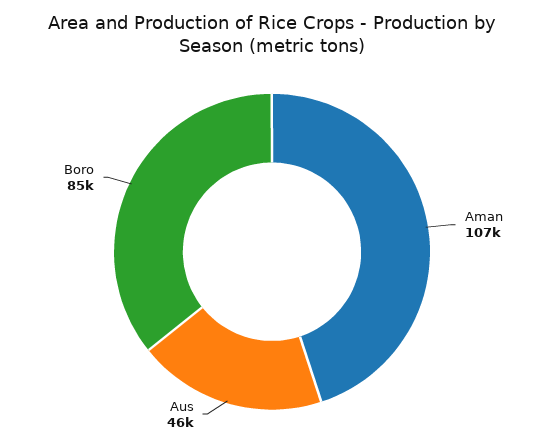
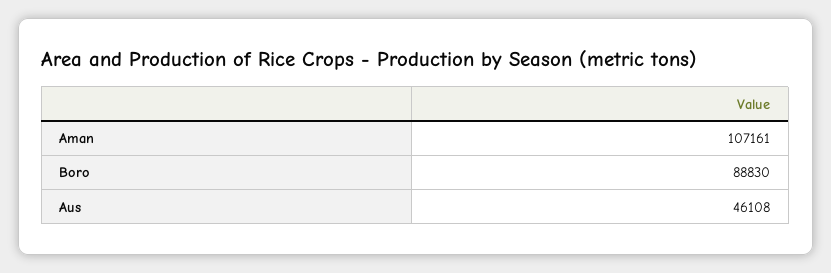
  {
    "Aman": 107161,
    "Aus": 46108,
-   "Boro": 85000
+   "Boro": 88830
  }

